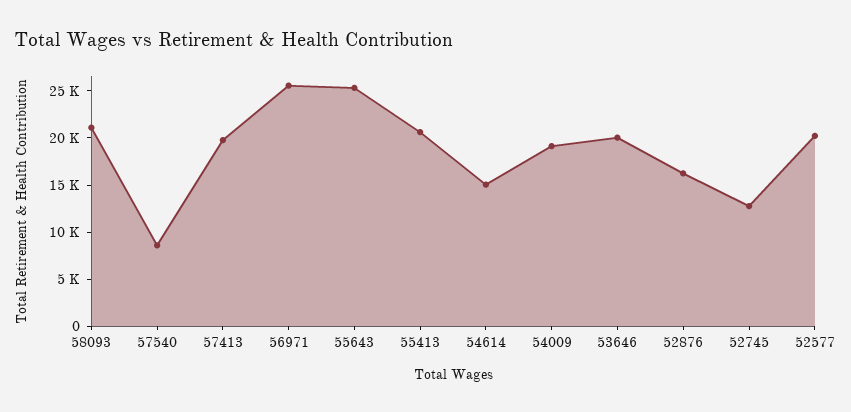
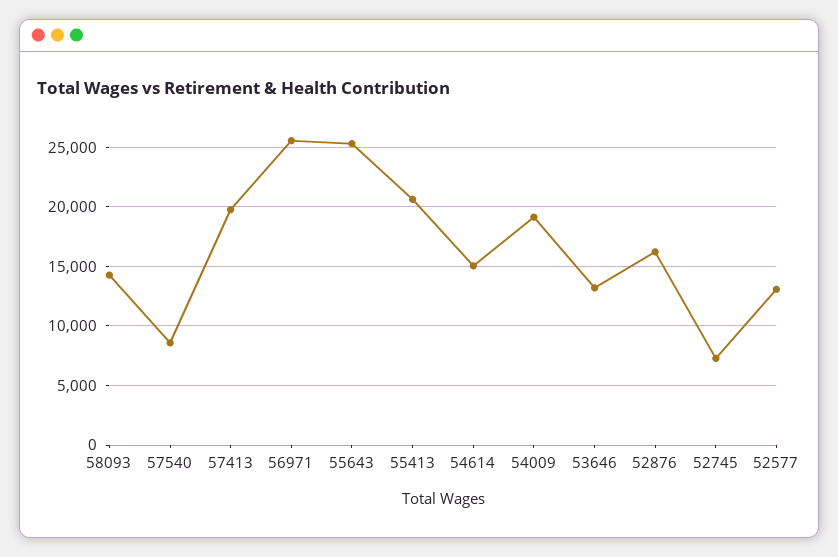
  {
-   "58093": 21000,
+   "58093": 14000,
    "57540": 9000,
    "57413": 20000,
    "56971": 26000,
    "55643": 25000,
    "55413": 21000,
    "54614": 15000,
    "54009": 19000,
-   "53646": 20000,
+   "53646": 13000,
    "52876": 16000,
-   "52745": 13000,
+   "52745": 7000,
-   "52577": 20000
+   "52577": 13000
  }

